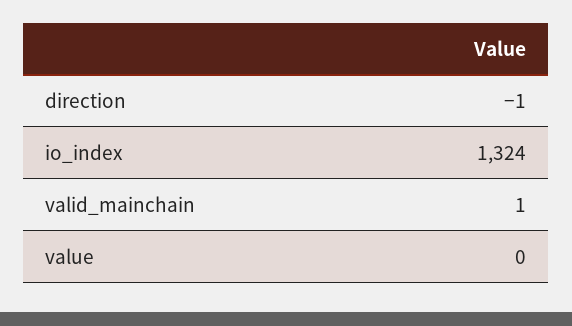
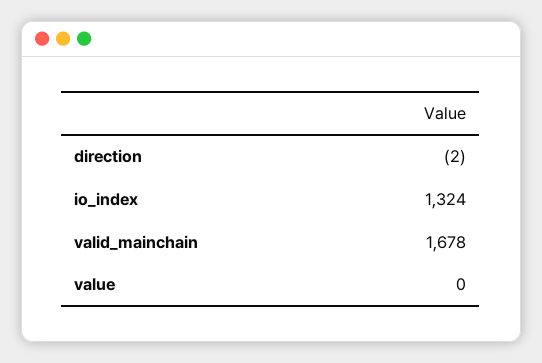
  {
-   "direction": -1,
+   "direction": -2,
    "io_index": 1324,
-   "valid_mainchain": 1,
+   "valid_mainchain": 1678,
    "value": 0
  }

